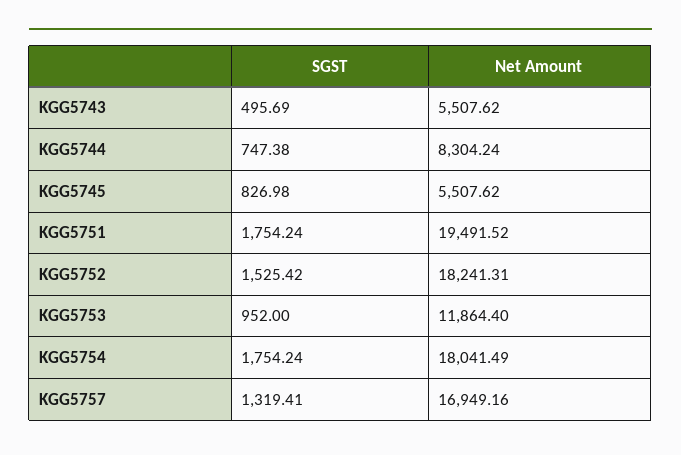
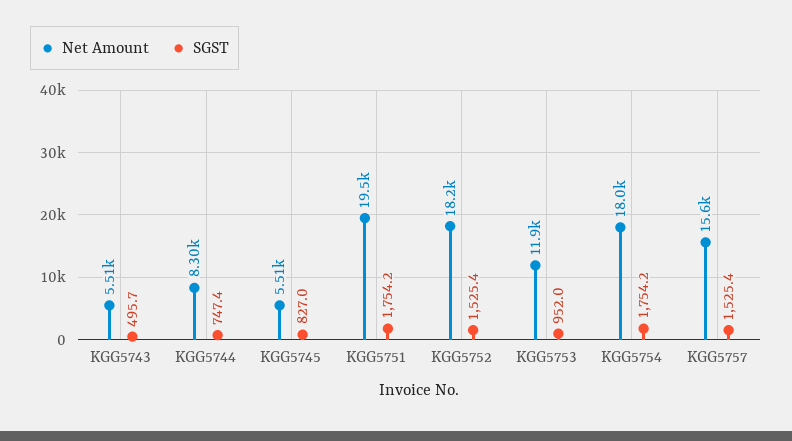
  {
    "SGST": {
      "KGG5743": 495.69,
      "KGG5744": 747.38,
      "KGG5745": 826.98,
      "KGG5751": 1754.24,
      "KGG5752": 1525.42,
      "KGG5753": 952,
      "KGG5754": 1754.24,
-     "KGG5757": 1319.41
+     "KGG5757": 1525.4
    },
    "Net Amount": {
      "KGG5743": 5507.62,
      "KGG5744": 8304.24,
      "KGG5745": 5507.62,
      "KGG5751": 19491.52,
      "KGG5752": 18241.31,
      "KGG5753": 11864.4,
      "KGG5754": 18041.49,
-     "KGG5757": 16949.16
+     "KGG5757": 15600
    }
  }

